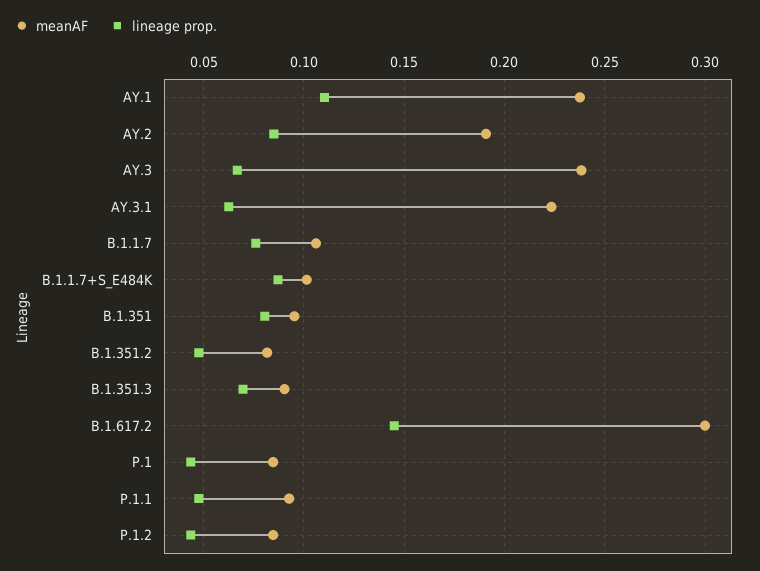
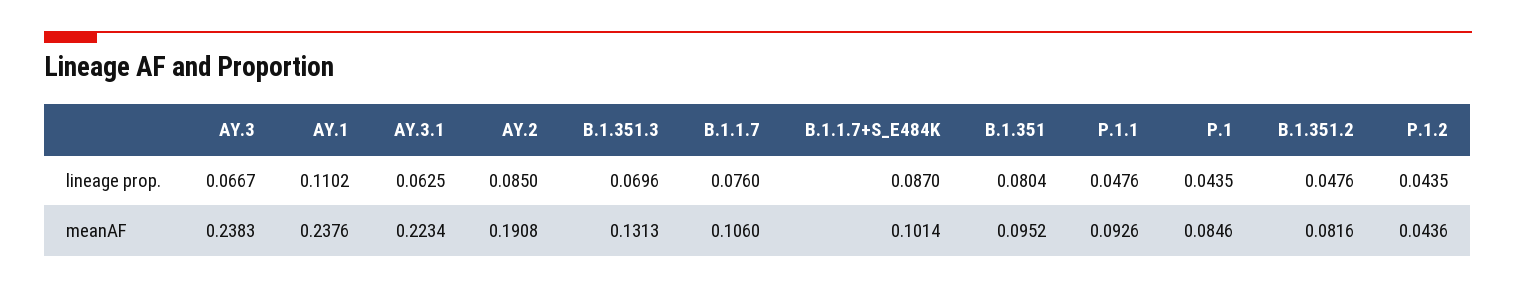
  {
    "meanAF": {
      "AY.1": 0.2376,
      "AY.2": 0.1908,
      "AY.3": 0.2383,
      "AY.3.1": 0.2234,
      "B.1.1.7": 0.106,
      "B.1.1.7+S_E484K": 0.1014,
      "B.1.351": 0.0952,
      "B.1.351.2": 0.0816,
-     "B.1.351.3": 0.09,
+     "B.1.351.3": 0.1313,
-     "B.1.617.2": 0.3,
      "P.1": 0.0846,
      "P.1.1": 0.0926,
-     "P.1.2": 0.085
+     "P.1.2": 0.0436
    },
    "lineage prop.": {
      "AY.1": 0.1102,
      "AY.2": 0.085,
      "AY.3": 0.0667,
      "AY.3.1": 0.0625,
      "B.1.1.7": 0.076,
      "B.1.1.7+S_E484K": 0.087,
      "B.1.351": 0.0804,
      "B.1.351.2": 0.0476,
      "B.1.351.3": 0.0696,
-     "B.1.617.2": 0.145,
      "P.1": 0.0435,
      "P.1.1": 0.0476,
      "P.1.2": 0.0435
    }
  }

